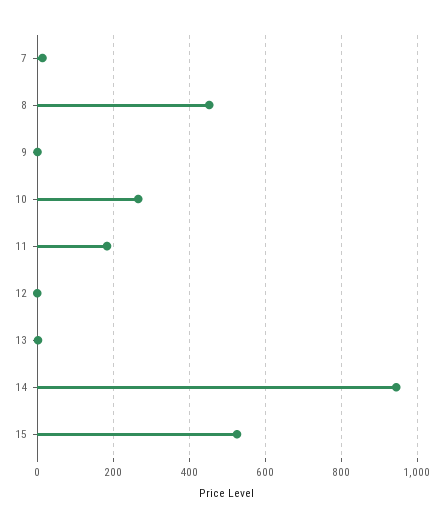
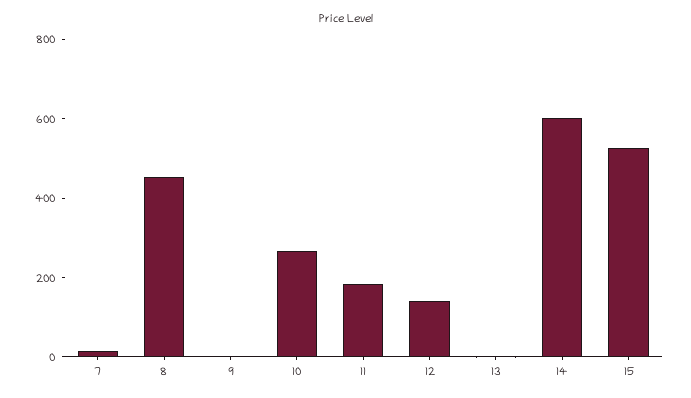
  {
    "7": 20,
    "8": 460,
    "9": 0,
    "10": 260,
    "11": 180,
-   "12": 0,
+   "12": 150,
    "13": 0,
-   "14": 940,
+   "14": 600,
    "15": 520
  }

